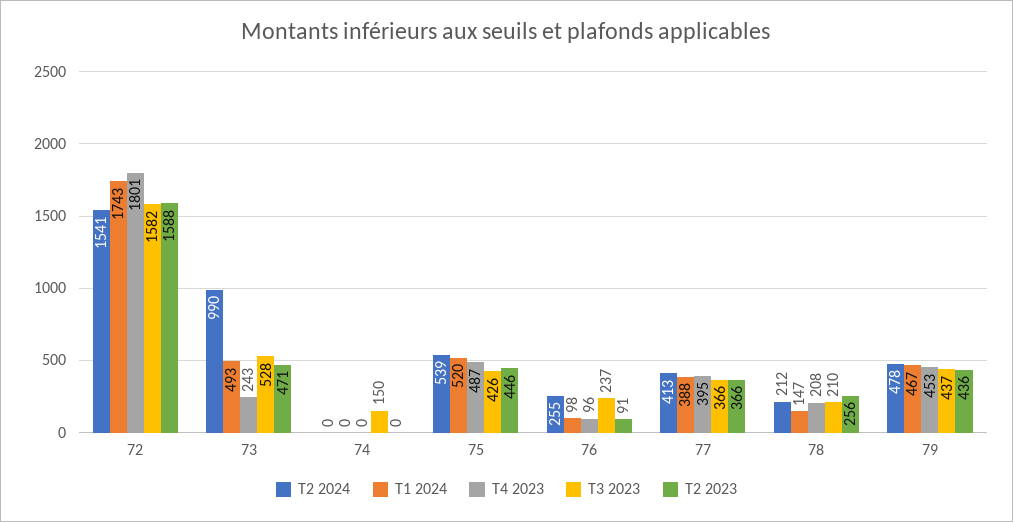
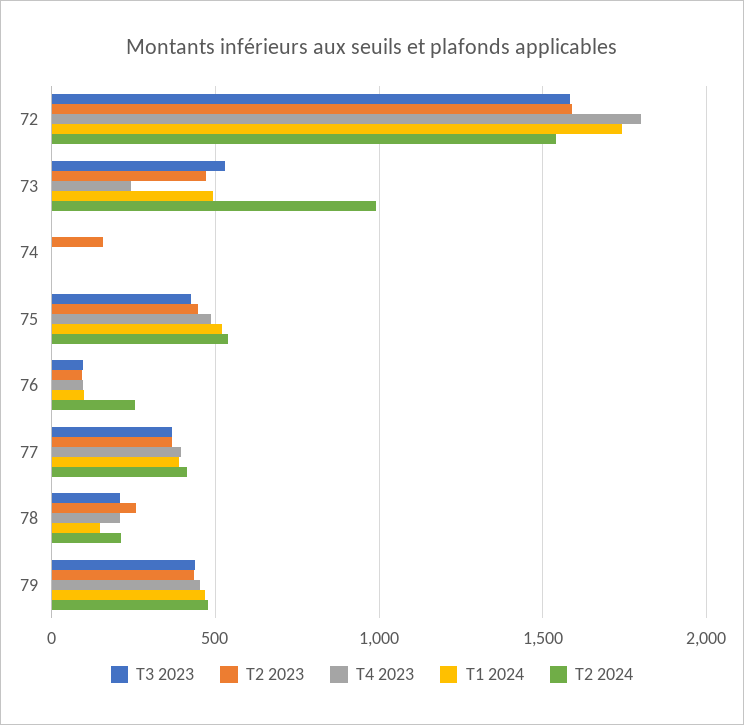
  {
    "T2 2024": {
      "72": 1541,
      "73": 990,
      "74": 0,
      "75": 539,
      "76": 255,
      "77": 413,
      "78": 212,
      "79": 478
    },
    "T1 2024": {
      "72": 1743,
      "73": 493,
      "74": 0,
      "75": 520,
      "76": 98,
      "77": 388,
      "78": 147,
      "79": 467
    },
    "T4 2023": {
      "72": 1801,
      "73": 243,
      "74": 0,
      "75": 487,
      "76": 96,
      "77": 395,
      "78": 208,
      "79": 453
    },
    "T3 2023": {
      "72": 1582,
      "73": 528,
-     "74": 150,
+     "74": 0,
      "75": 426,
-     "76": 237,
+     "76": 100,
      "77": 366,
      "78": 210,
      "79": 437
    },
    "T2 2023": {
      "72": 1588,
      "73": 471,
-     "74": 0,
+     "74": 150,
      "75": 446,
      "76": 91,
      "77": 366,
      "78": 256,
      "79": 436
    }
  }

